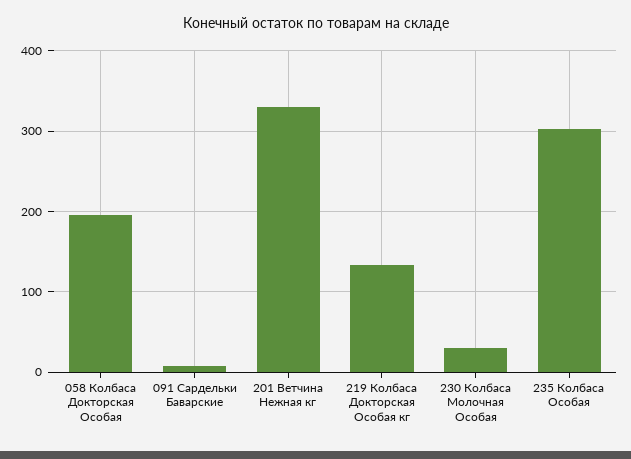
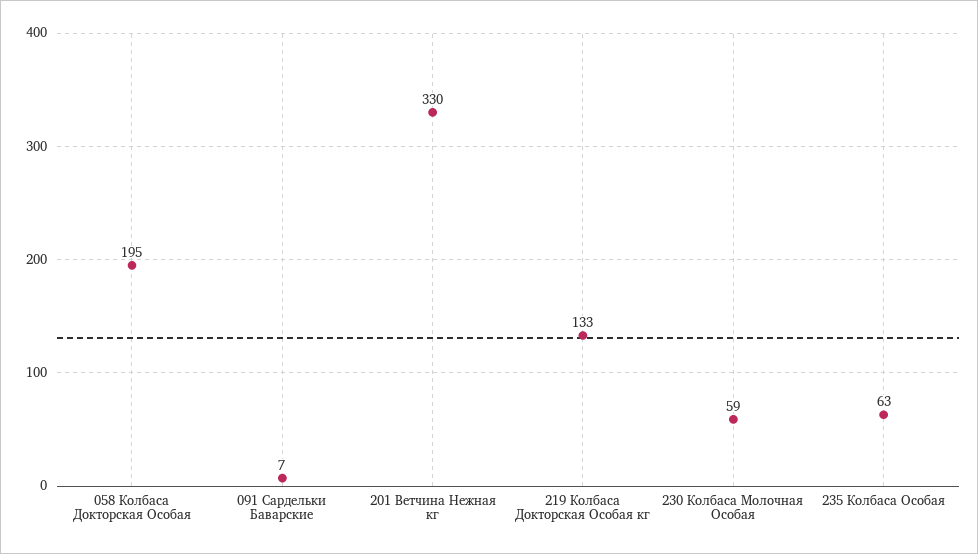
  {
    "058 Колбаса Докторская Особая": 195,
    "091 Сардельки Баварские": 7,
    "201 Ветчина Нежная кг": 330,
    "219 Колбаса Докторская Особая кг": 133,
-   "230 Колбаса Молочная Особая": 30,
+   "230 Колбаса Молочная Особая": 59,
-   "235 Колбаса Особая": 300
+   "235 Колбаса Особая": 63
  }

